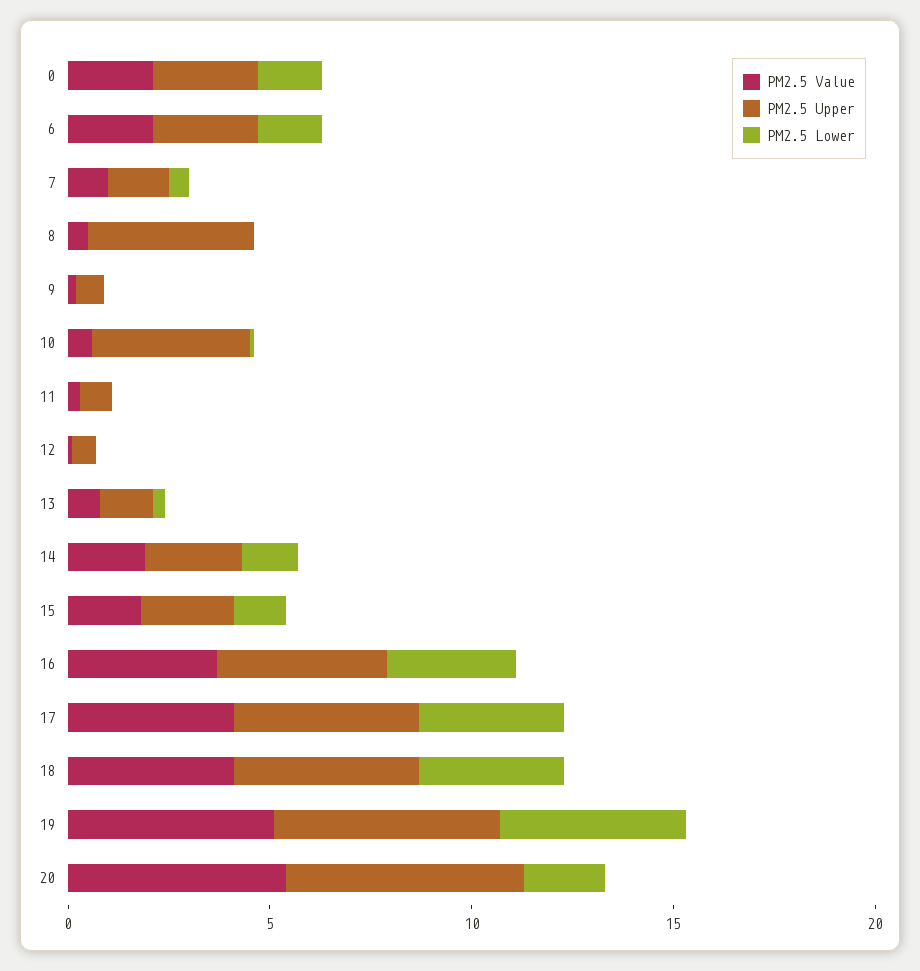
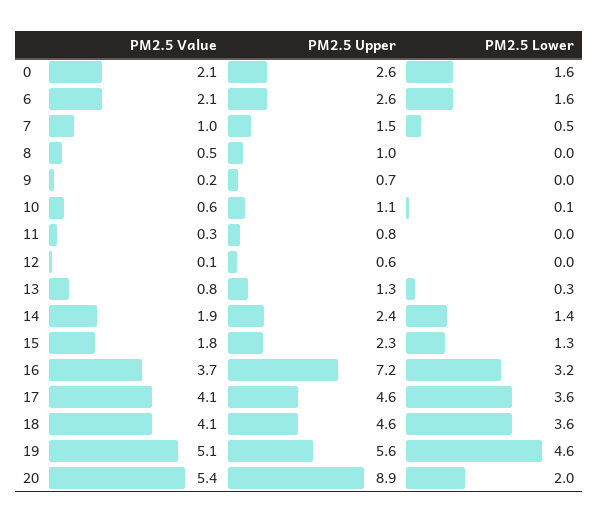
  {
    "PM2.5 Value": {
      "0": 2.1,
      "6": 2.1,
      "7": 1,
      "8": 0.5,
      "9": 0.2,
      "10": 0.6,
      "11": 0.3,
      "12": 0.1,
      "13": 0.8,
      "14": 1.9,
      "15": 1.8,
      "16": 3.7,
      "17": 4.1,
      "18": 4.1,
      "19": 5.1,
      "20": 5.4
    },
    "PM2.5 Upper": {
      "0": 2.6,
      "6": 2.6,
      "7": 1.5,
-     "8": 4,
+     "8": 1,
      "9": 0.7,
-     "10": 4,
+     "10": 1.1,
      "11": 0.8,
      "12": 0.6,
      "13": 1.3,
      "14": 2.4,
      "15": 2.3,
-     "16": 4,
+     "16": 7.2,
      "17": 4.6,
      "18": 4.6,
      "19": 5.6,
-     "20": 6
+     "20": 8.9
    },
    "PM2.5 Lower": {
      "0": 1.6,
      "6": 1.6,
      "7": 0.5,
      "8": 0,
      "9": 0,
      "10": 0.1,
      "11": 0,
      "12": 0,
      "13": 0.3,
      "14": 1.4,
      "15": 1.3,
      "16": 3.2,
      "17": 3.6,
      "18": 3.6,
      "19": 4.6,
      "20": 2
    }
  }

